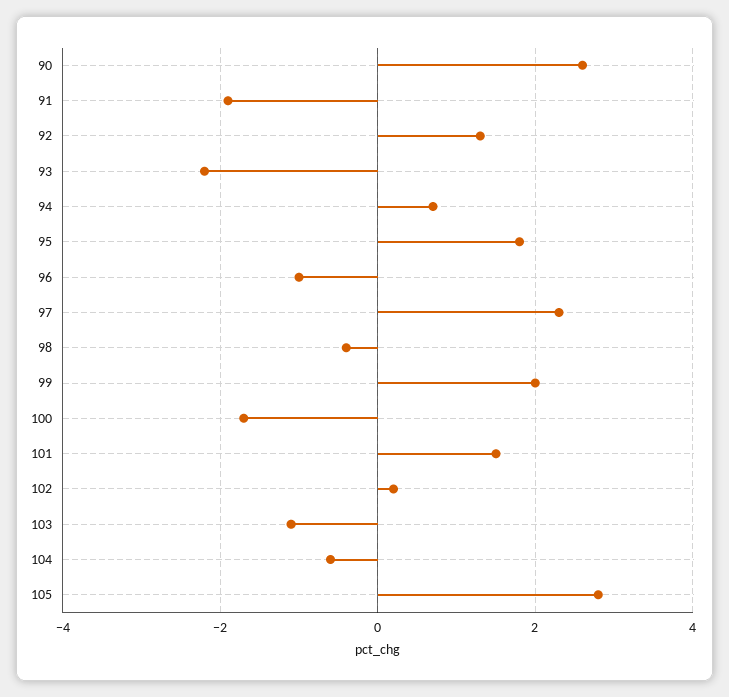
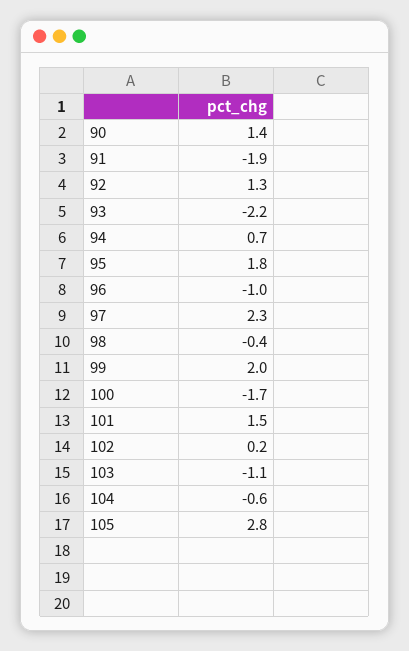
  {
-   "90": 2.5,
+   "90": 1.4,
    "91": -1.9,
    "92": 1.3,
    "93": -2.2,
    "94": 0.7,
    "95": 1.8,
    "96": -1,
    "97": 2.3,
    "98": -0.4,
    "99": 2,
    "100": -1.7,
    "101": 1.5,
    "102": 0.2,
    "103": -1.1,
    "104": -0.6,
    "105": 2.8
  }

